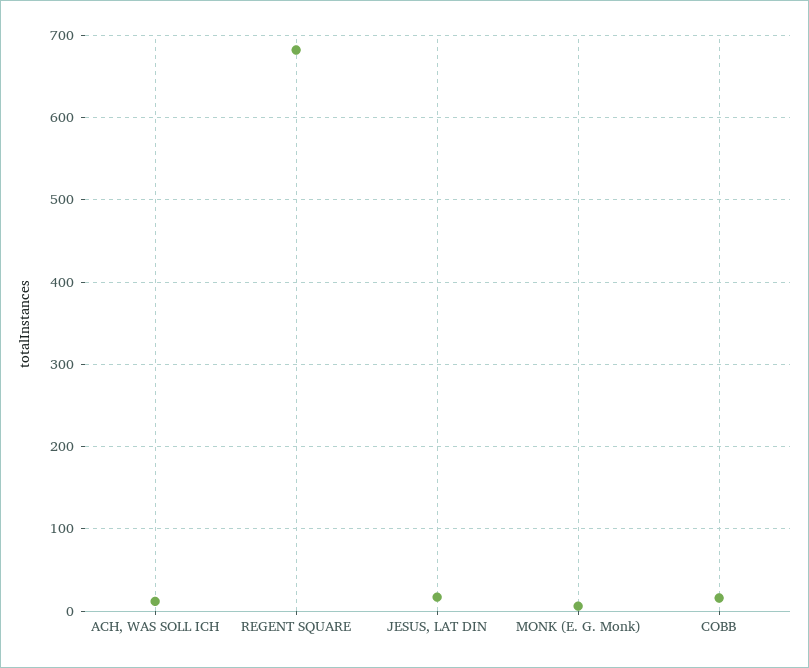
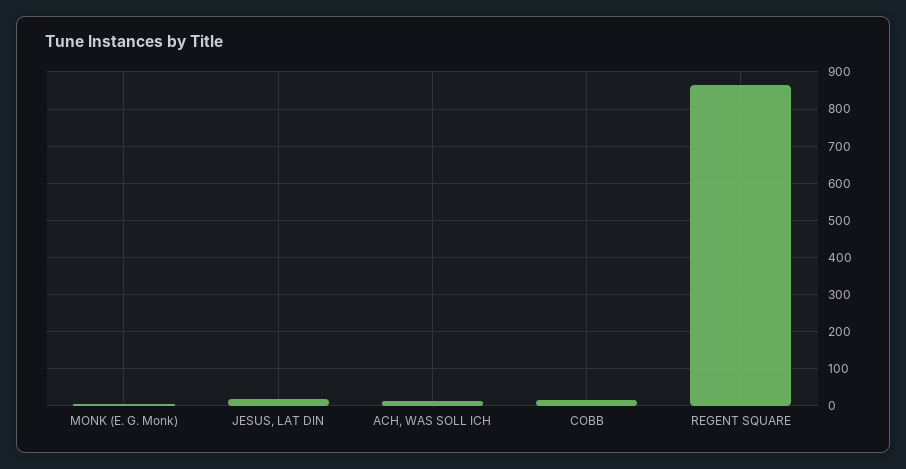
  {
    "ACH, WAS SOLL ICH": 10,
-   "REGENT SQUARE": 680,
+   "REGENT SQUARE": 860,
    "JESUS, LAT DIN": 20,
    "MONK (E. G. Monk)": 10,
    "COBB": 20
  }

